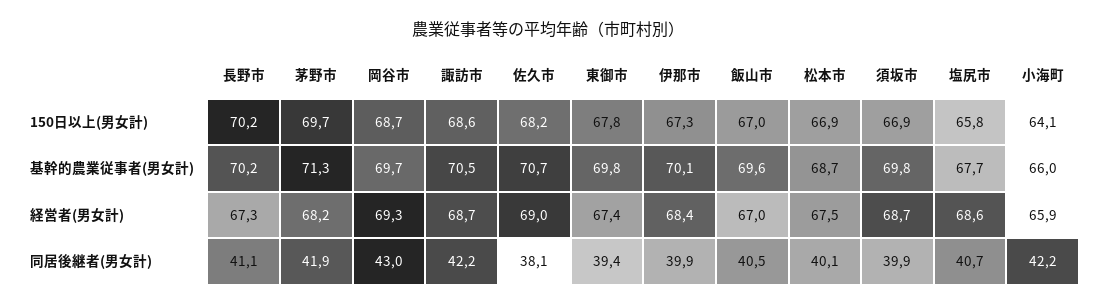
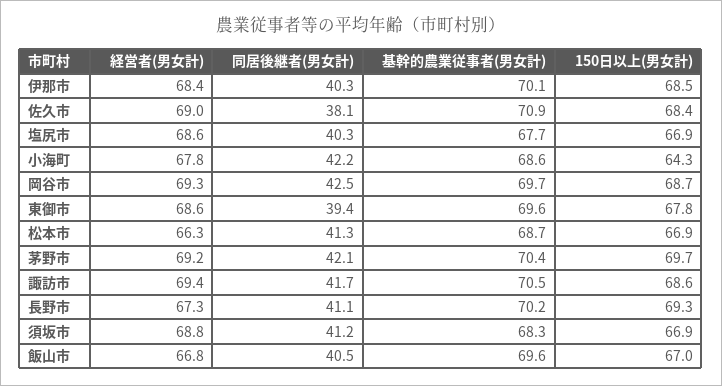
  {
    "長野市": {
-     "150日以上(男女計)": 70.2,
+     "150日以上(男女計)": 69.3,
      "基幹的農業従事者(男女計)": 70.2,
      "経営者(男女計)": 67.3,
      "同居後継者(男女計)": 41.1
    },
    "茅野市": {
      "150日以上(男女計)": 69.7,
-     "基幹的農業従事者(男女計)": 71.3,
+     "基幹的農業従事者(男女計)": 70.4,
-     "経営者(男女計)": 68.2,
+     "経営者(男女計)": 69.2,
-     "同居後継者(男女計)": 41.9
+     "同居後継者(男女計)": 42.1
    },
    "岡谷市": {
      "150日以上(男女計)": 68.7,
      "基幹的農業従事者(男女計)": 69.7,
      "経営者(男女計)": 69.3,
-     "同居後継者(男女計)": 43
+     "同居後継者(男女計)": 42.5
    },
    "諏訪市": {
      "150日以上(男女計)": 68.6,
      "基幹的農業従事者(男女計)": 70.5,
-     "経営者(男女計)": 68.7,
+     "経営者(男女計)": 69.4,
-     "同居後継者(男女計)": 42.2
+     "同居後継者(男女計)": 41.7
    },
    "佐久市": {
-     "150日以上(男女計)": 68.2,
+     "150日以上(男女計)": 68.4,
-     "基幹的農業従事者(男女計)": 70.7,
+     "基幹的農業従事者(男女計)": 70.9,
      "経営者(男女計)": 69,
      "同居後継者(男女計)": 38.1
    },
    "東御市": {
      "150日以上(男女計)": 67.8,
-     "基幹的農業従事者(男女計)": 69.8,
+     "基幹的農業従事者(男女計)": 69.6,
-     "経営者(男女計)": 67.4,
+     "経営者(男女計)": 68.6,
      "同居後継者(男女計)": 39.4
    },
    "伊那市": {
-     "150日以上(男女計)": 67.3,
+     "150日以上(男女計)": 68.5,
      "基幹的農業従事者(男女計)": 70.1,
      "経営者(男女計)": 68.4,
-     "同居後継者(男女計)": 39.9
+     "同居後継者(男女計)": 40.3
    },
    "飯山市": {
      "150日以上(男女計)": 67,
      "基幹的農業従事者(男女計)": 69.6,
-     "経営者(男女計)": 67,
+     "経営者(男女計)": 66.8,
      "同居後継者(男女計)": 40.5
    },
    "松本市": {
      "150日以上(男女計)": 66.9,
      "基幹的農業従事者(男女計)": 68.7,
-     "経営者(男女計)": 67.5,
+     "経営者(男女計)": 66.3,
-     "同居後継者(男女計)": 40.1
+     "同居後継者(男女計)": 41.3
    },
    "須坂市": {
      "150日以上(男女計)": 66.9,
-     "基幹的農業従事者(男女計)": 69.8,
+     "基幹的農業従事者(男女計)": 68.3,
-     "経営者(男女計)": 68.7,
+     "経営者(男女計)": 68.8,
-     "同居後継者(男女計)": 39.9
+     "同居後継者(男女計)": 41.2
    },
    "塩尻市": {
-     "150日以上(男女計)": 65.8,
+     "150日以上(男女計)": 66.9,
      "基幹的農業従事者(男女計)": 67.7,
      "経営者(男女計)": 68.6,
-     "同居後継者(男女計)": 40.7
+     "同居後継者(男女計)": 40.3
    },
    "小海町": {
-     "150日以上(男女計)": 64.1,
+     "150日以上(男女計)": 64.3,
-     "基幹的農業従事者(男女計)": 66,
+     "基幹的農業従事者(男女計)": 68.6,
-     "経営者(男女計)": 65.9,
+     "経営者(男女計)": 67.8,
      "同居後継者(男女計)": 42.2
    }
  }

